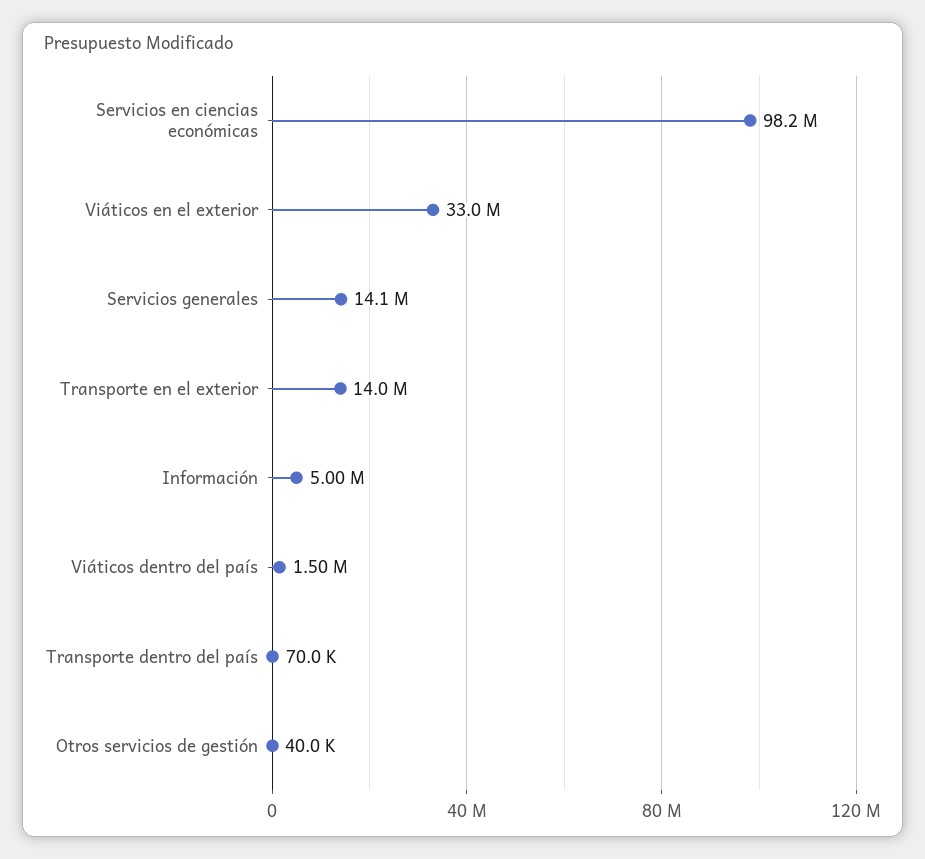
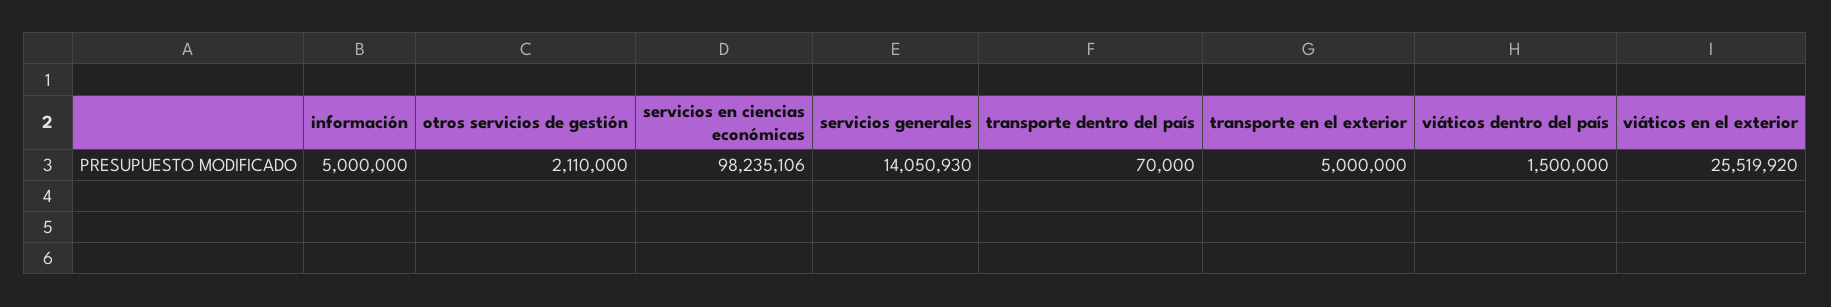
  {
    "Servicios en ciencias económicas": 98235106,
-   "Viáticos en el exterior": 33000000,
+   "Viáticos en el exterior": 25519920,
    "Servicios generales": 14050930,
-   "Transporte en el exterior": 14000000,
+   "Transporte en el exterior": 5000000,
    "Información": 5000000,
    "Viáticos dentro del país": 1500000,
    "Transporte dentro del país": 70000,
-   "Otros servicios de gestión": 40000
+   "Otros servicios de gestión": 2110000
  }

